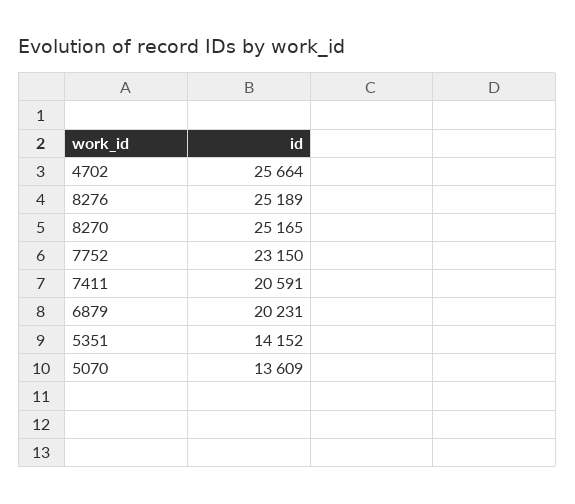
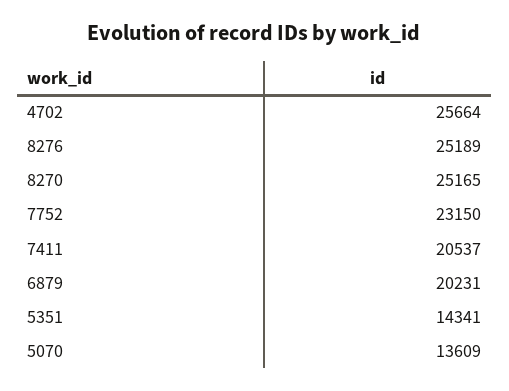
  {
    "4702": 25664,
    "8276": 25189,
    "8270": 25165,
    "7752": 23150,
-   "7411": 20591,
+   "7411": 20537,
    "6879": 20231,
-   "5351": 14152,
+   "5351": 14341,
    "5070": 13609
  }

